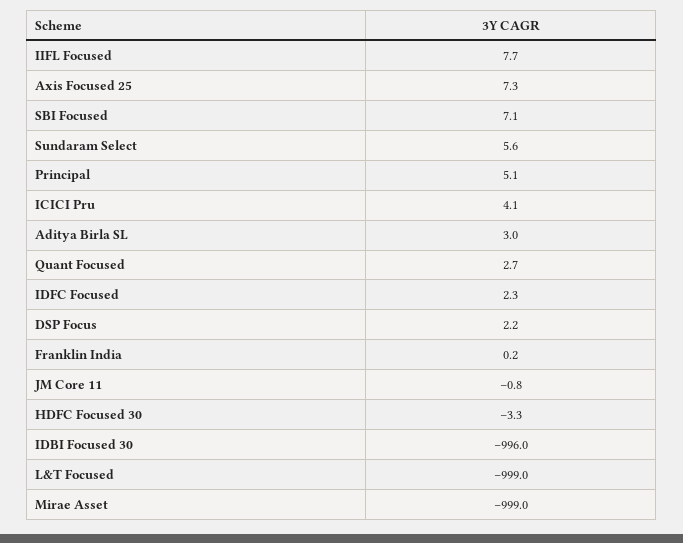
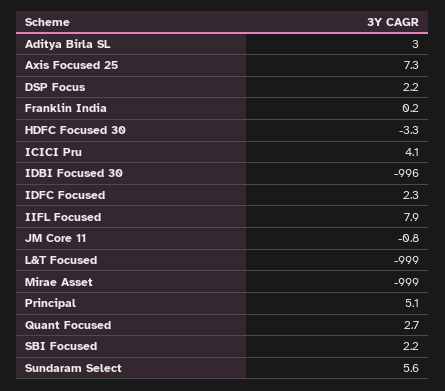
  {
-   "IIFL Focused": 7.7,
+   "IIFL Focused": 7.9,
    "Axis Focused 25": 7.3,
-   "SBI Focused": 7.1,
+   "SBI Focused": 2.2,
    "Sundaram Select": 5.6,
    "Principal": 5.1,
    "ICICI Pru": 4.1,
    "Aditya Birla SL": 3,
    "Quant Focused": 2.7,
    "IDFC Focused": 2.3,
    "DSP Focus": 2.2,
    "Franklin India": 0.2,
    "JM Core 11": -0.8,
    "HDFC Focused 30": -3.3,
    "IDBI Focused 30": -996,
    "L&T Focused": -999,
    "Mirae Asset": -999
  }

